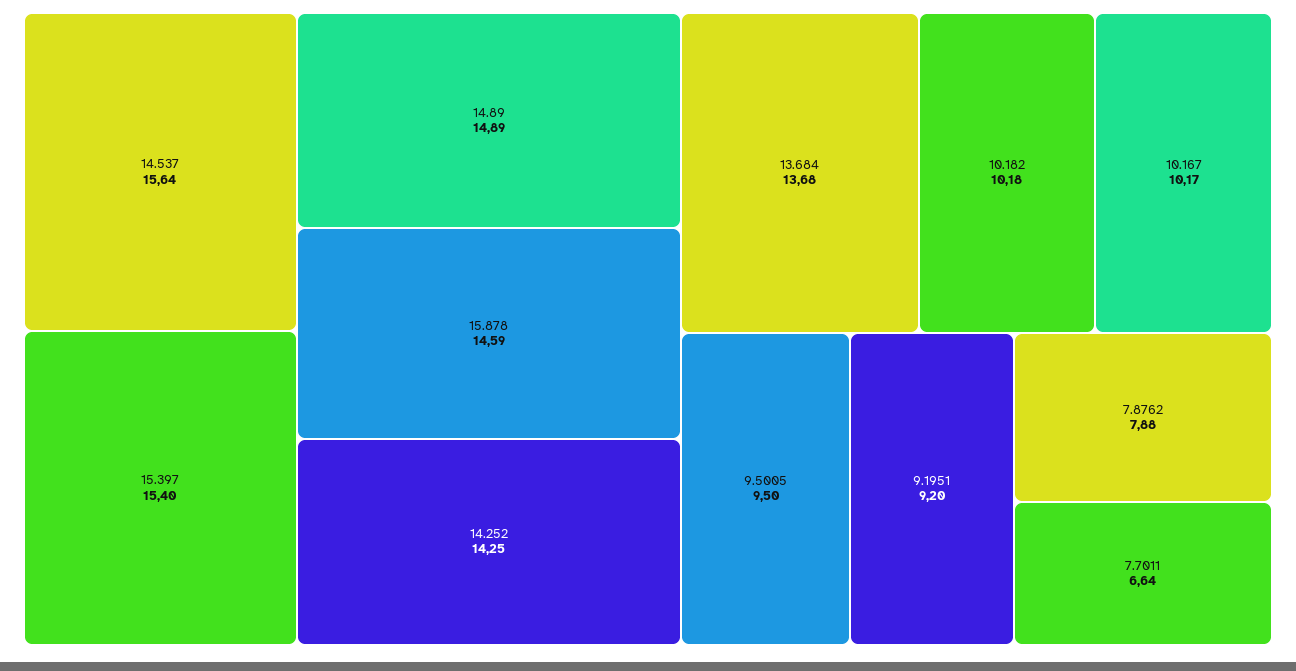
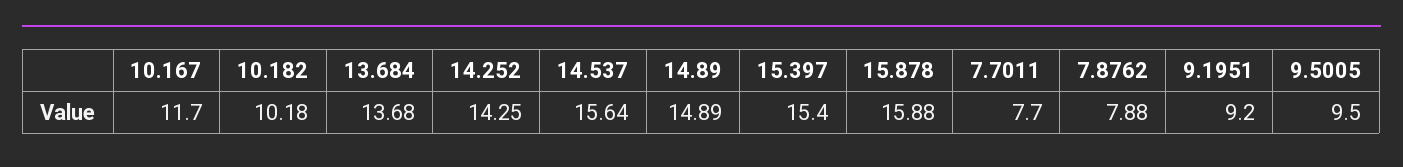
  {
    "14.537": 15.64,
    "15.397": 15.4,
    "14.89": 14.89,
-   "15.878": 14.59,
+   "15.878": 15.88,
    "14.252": 14.25,
    "13.684": 13.68,
    "10.182": 10.18,
-   "10.167": 10.17,
+   "10.167": 11.7,
    "9.5005": 9.5,
    "9.1951": 9.2,
    "7.8762": 7.88,
-   "7.7011": 6.64
+   "7.7011": 7.7
  }

